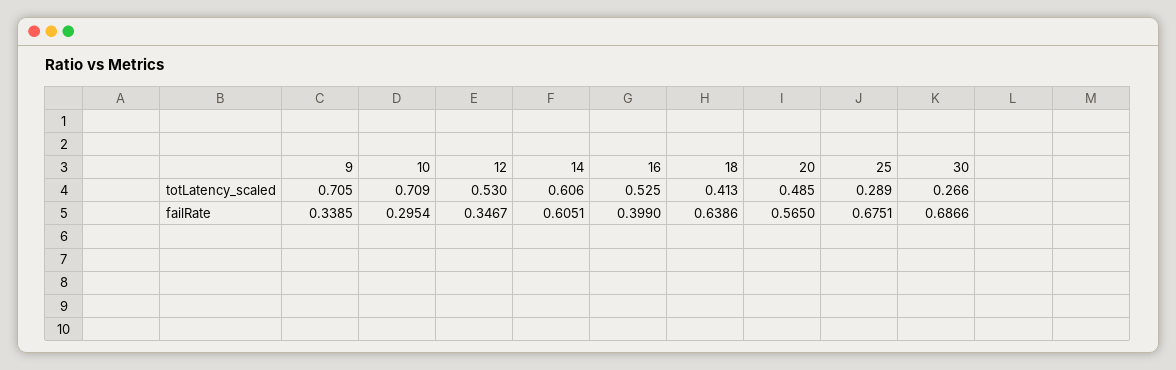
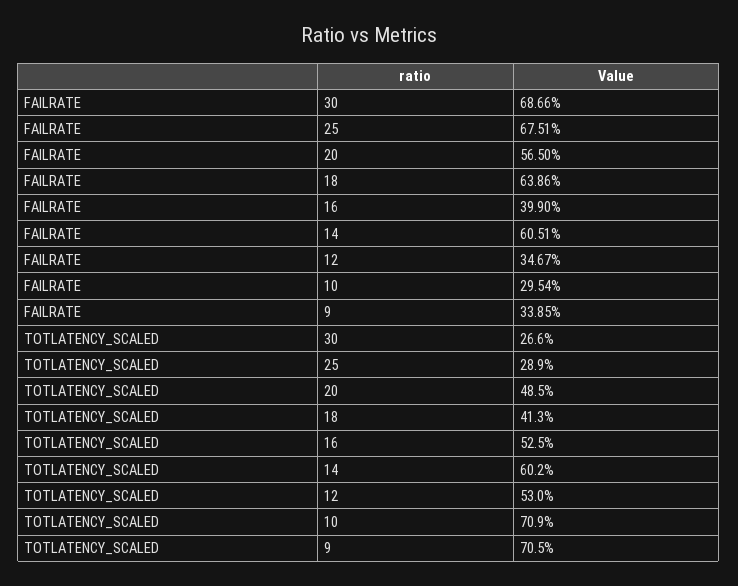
  {
    "9": {
      "totLatency_scaled": 0.705,
      "failRate": 0.3385
    },
    "10": {
      "totLatency_scaled": 0.709,
      "failRate": 0.2954
    },
    "12": {
      "totLatency_scaled": 0.53,
      "failRate": 0.3467
    },
    "14": {
-     "totLatency_scaled": 0.606,
+     "totLatency_scaled": 0.602,
      "failRate": 0.6051
    },
    "16": {
      "totLatency_scaled": 0.525,
      "failRate": 0.399
    },
    "18": {
      "totLatency_scaled": 0.413,
      "failRate": 0.6386
    },
    "20": {
      "totLatency_scaled": 0.485,
      "failRate": 0.565
    },
    "25": {
      "totLatency_scaled": 0.289,
      "failRate": 0.6751
    },
    "30": {
      "totLatency_scaled": 0.266,
      "failRate": 0.6866
    }
  }

